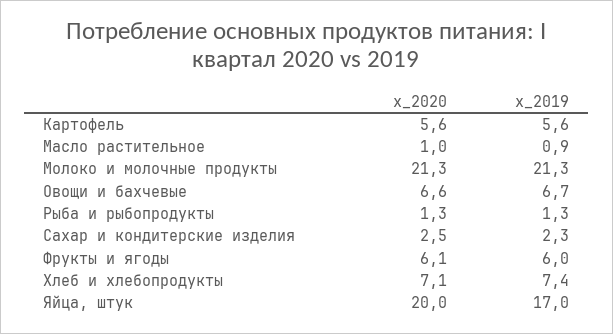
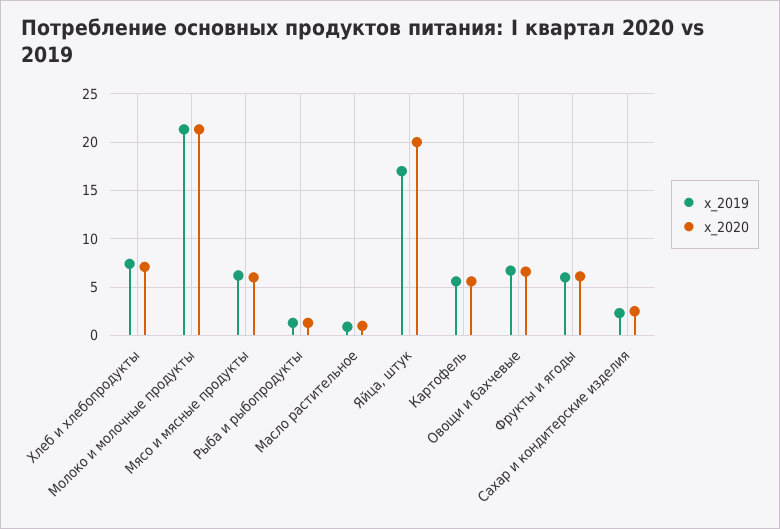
  {
    "x_2020": {
      "Картофель": 5.6,
      "Масло растительное": 1,
      "Молоко и молочные продукты": 21.3,
      "Овощи и бахчевые": 6.6,
      "Рыба и рыбопродукты": 1.3,
      "Сахар и кондитерские изделия": 2.5,
      "Фрукты и ягоды": 6.1,
      "Хлеб и хлебопродукты": 7.1,
-     "Яйца, штук": 20
+     "Яйца, штук": 20,
+     "Мясо и мясные продукты": 6
    },
    "x_2019": {
      "Картофель": 5.6,
      "Масло растительное": 0.9,
      "Молоко и молочные продукты": 21.3,
      "Овощи и бахчевые": 6.7,
      "Рыба и рыбопродукты": 1.3,
      "Сахар и кондитерские изделия": 2.3,
      "Фрукты и ягоды": 6,
      "Хлеб и хлебопродукты": 7.4,
-     "Яйца, штук": 17
+     "Яйца, штук": 17,
+     "Мясо и мясные продукты": 6
    }
  }

